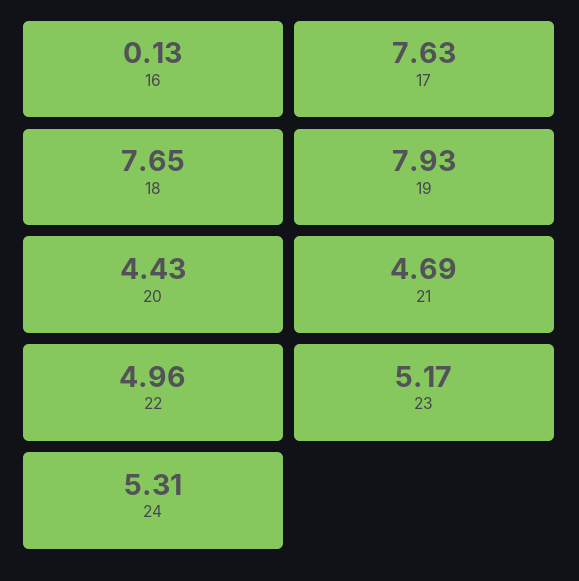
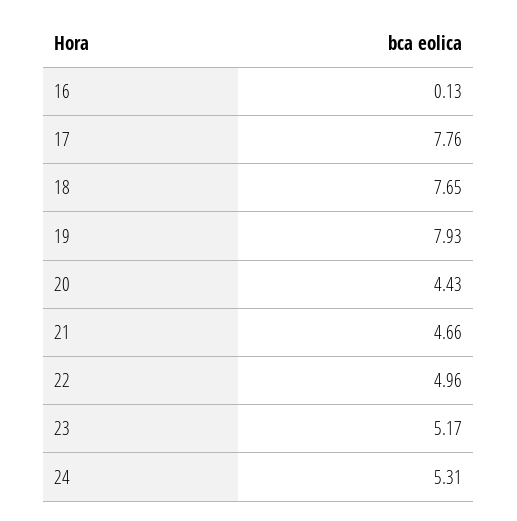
  {
    "16": 0.13,
-   "17": 7.63,
+   "17": 7.76,
    "18": 7.65,
    "19": 7.93,
    "20": 4.43,
-   "21": 4.69,
+   "21": 4.66,
    "22": 4.96,
    "23": 5.17,
    "24": 5.31
  }

